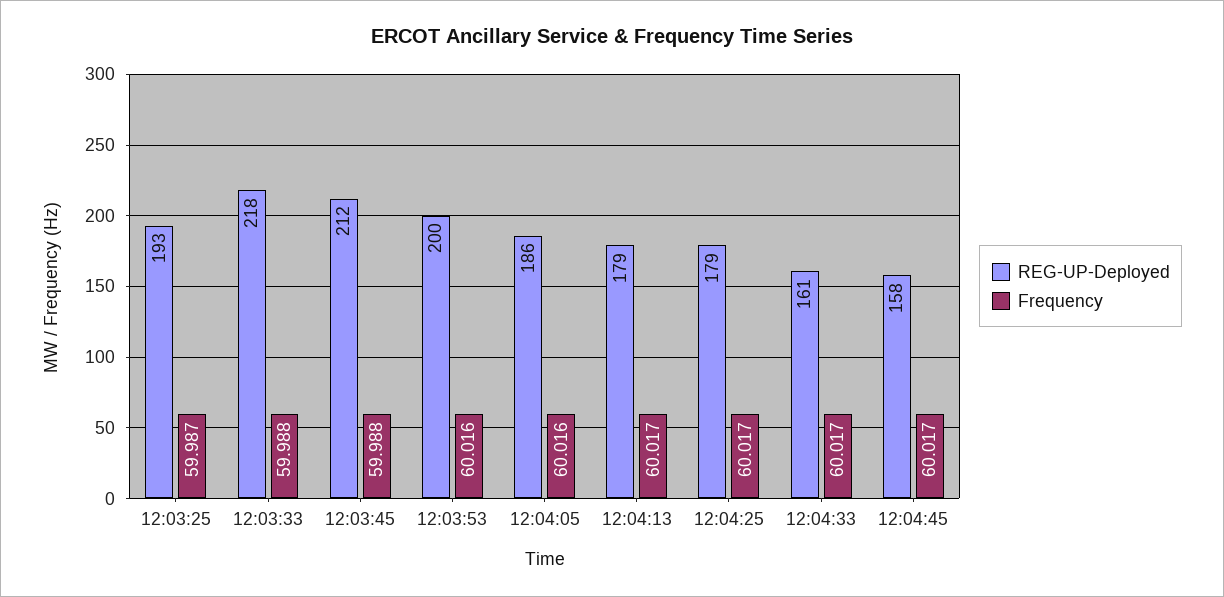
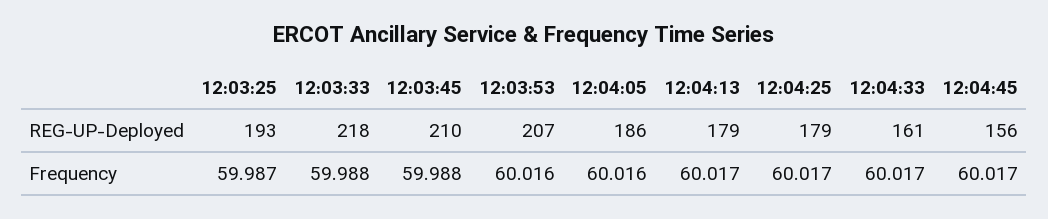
  {
    "REG-UP-Deployed": {
      "12:03:25": 193,
      "12:03:33": 218,
-     "12:03:45": 212,
+     "12:03:45": 210,
-     "12:03:53": 200,
+     "12:03:53": 207,
      "12:04:05": 186,
      "12:04:13": 179,
      "12:04:25": 179,
      "12:04:33": 161,
-     "12:04:45": 158
+     "12:04:45": 156
    },
    "Frequency": {
      "12:03:25": 59.987,
      "12:03:33": 59.988,
      "12:03:45": 59.988,
      "12:03:53": 60.016,
      "12:04:05": 60.016,
      "12:04:13": 60.017,
      "12:04:25": 60.017,
      "12:04:33": 60.017,
      "12:04:45": 60.017
    }
  }

